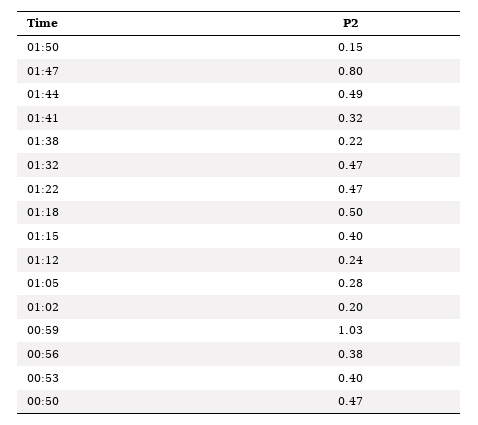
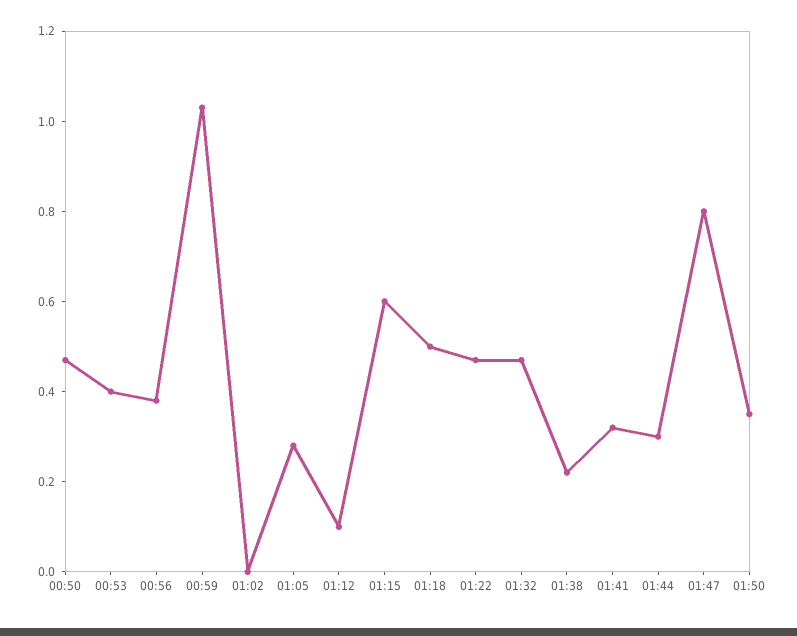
  {
-   "01:50": 0.15,
+   "01:50": 0.35,
    "01:47": 0.8,
-   "01:44": 0.49,
+   "01:44": 0.3,
    "01:41": 0.32,
    "01:38": 0.22,
    "01:32": 0.47,
    "01:22": 0.47,
    "01:18": 0.5,
-   "01:15": 0.4,
+   "01:15": 0.6,
-   "01:12": 0.24,
+   "01:12": 0.1,
    "01:05": 0.28,
-   "01:02": 0.2,
+   "01:02": 0,
    "00:59": 1.03,
    "00:56": 0.38,
    "00:53": 0.4,
    "00:50": 0.47
  }

